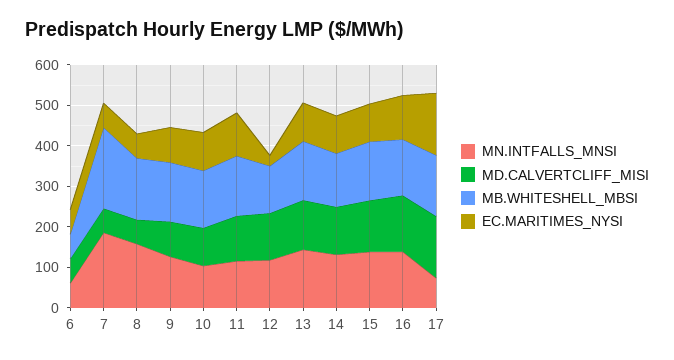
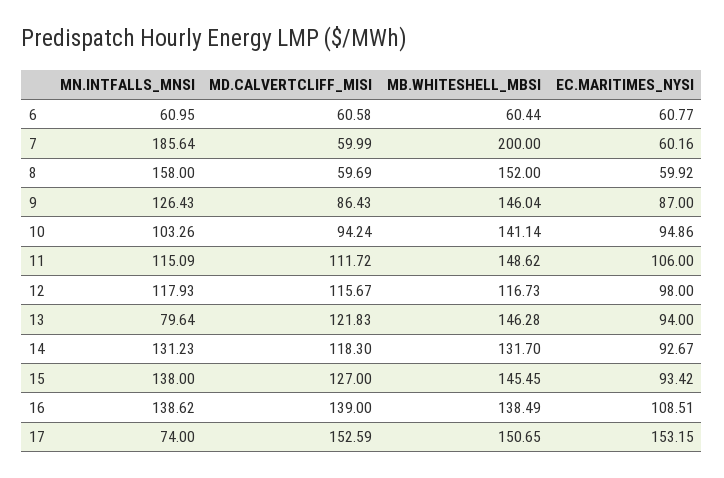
  {
    "MN.INTFALLS_MNSI": {
      "6": 60.95,
      "7": 185.64,
      "8": 158,
      "9": 126.43,
      "10": 103.26,
      "11": 115.09,
      "12": 117.93,
-     "13": 140,
+     "13": 79.64,
      "14": 131.23,
      "15": 138,
      "16": 138.62,
      "17": 74
    },
    "MD.CALVERTCLIFF_MISI": {
      "6": 60.58,
      "7": 59.99,
      "8": 59.69,
      "9": 86.43,
      "10": 94.24,
      "11": 111.72,
      "12": 115.67,
      "13": 121.83,
      "14": 118.3,
      "15": 127,
      "16": 139,
      "17": 152.59
    },
    "MB.WHITESHELL_MBSI": {
      "6": 60.44,
      "7": 200,
      "8": 152,
      "9": 146.04,
      "10": 141.14,
      "11": 148.62,
      "12": 116.73,
      "13": 146.28,
      "14": 131.7,
      "15": 145.45,
      "16": 138.49,
      "17": 150.65
    },
    "EC.MARITIMES_NYSI": {
      "6": 60.77,
      "7": 60.16,
      "8": 59.92,
      "9": 87,
      "10": 94.86,
      "11": 106,
-     "12": 20,
+     "12": 98,
      "13": 94,
      "14": 92.67,
      "15": 93.42,
      "16": 108.51,
      "17": 153.15
    }
  }

